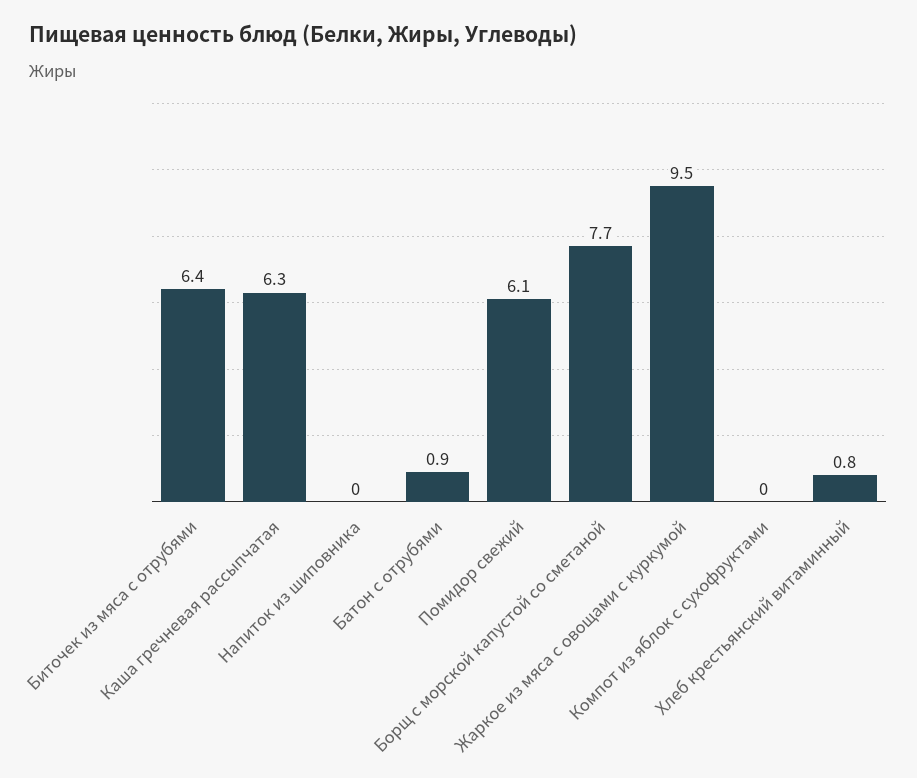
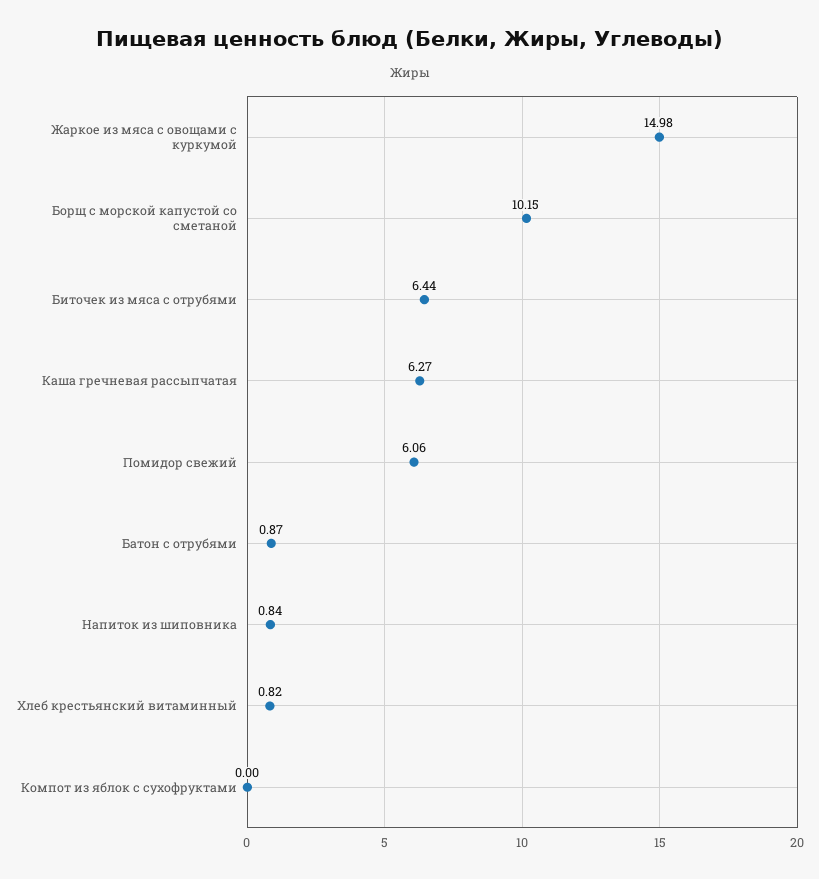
  {
    "Биточек из мяса с отрубями": 6.44,
    "Каша гречневая рассыпчатая": 6.27,
-   "Напиток из шиповника": 0,
+   "Напиток из шиповника": 0.84,
    "Батон с отрубями": 0.87,
    "Помидор свежий": 6.06,
-   "Борщ с морской капустой со сметаной": 7.7,
+   "Борщ с морской капустой со сметаной": 10.15,
-   "Жаркое из мяса с овощами с куркумой": 9.5,
+   "Жаркое из мяса с овощами с куркумой": 14.98,
    "Компот из яблок с сухофруктами": 0,
    "Хлеб крестьянский витаминный": 0.82
  }

